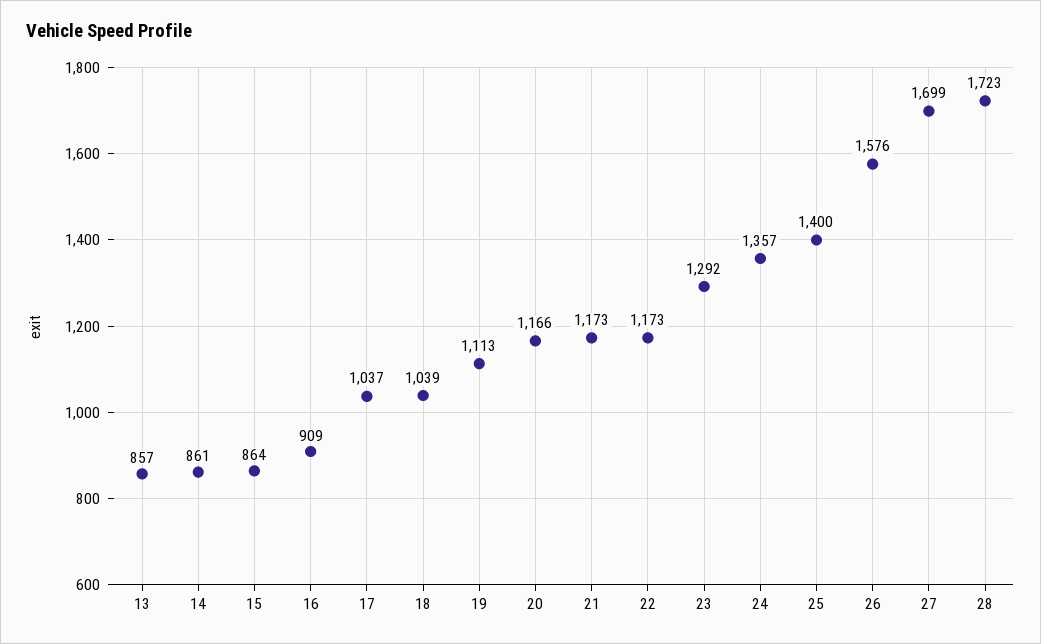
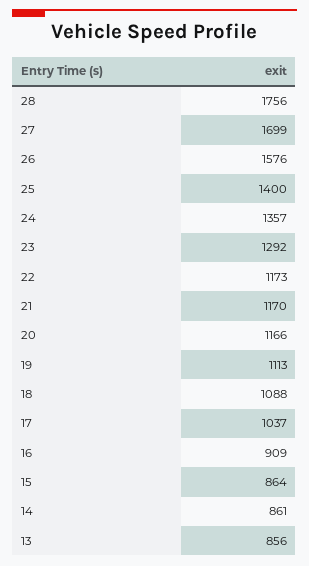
  {
-   "13": 857,
+   "13": 856,
    "14": 861,
    "15": 864,
    "16": 909,
    "17": 1037,
-   "18": 1039,
+   "18": 1088,
    "19": 1113,
    "20": 1166,
-   "21": 1173,
+   "21": 1170,
    "22": 1173,
    "23": 1292,
    "24": 1357,
    "25": 1400,
    "26": 1576,
    "27": 1699,
-   "28": 1723
+   "28": 1756
  }

